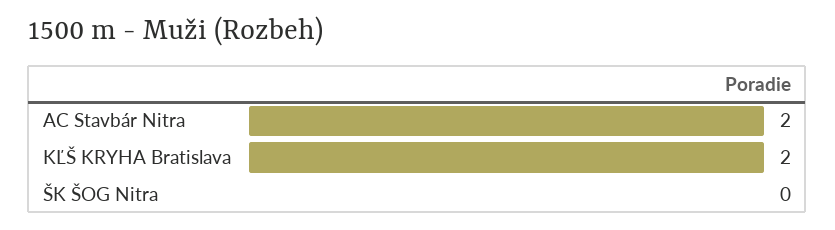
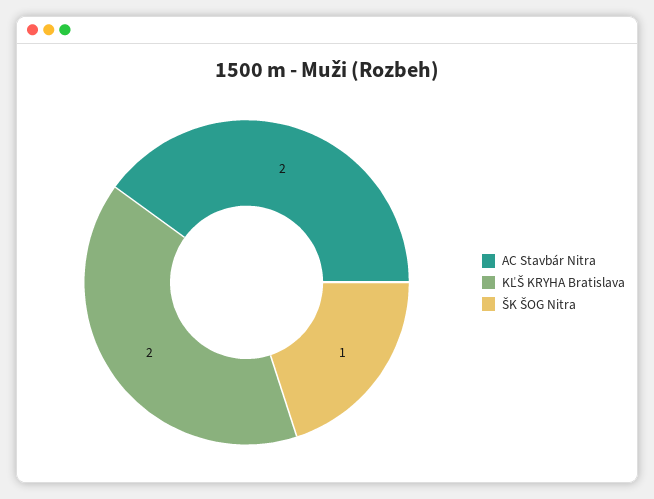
  {
    "AC Stavbár Nitra": 2,
    "KĽŠ KRYHA Bratislava": 2,
-   "ŠK ŠOG Nitra": 0
+   "ŠK ŠOG Nitra": 1
  }

